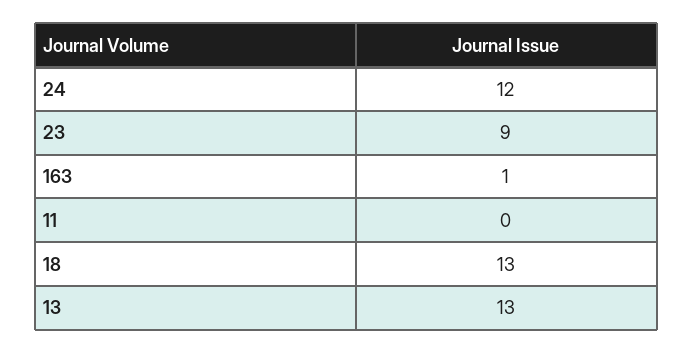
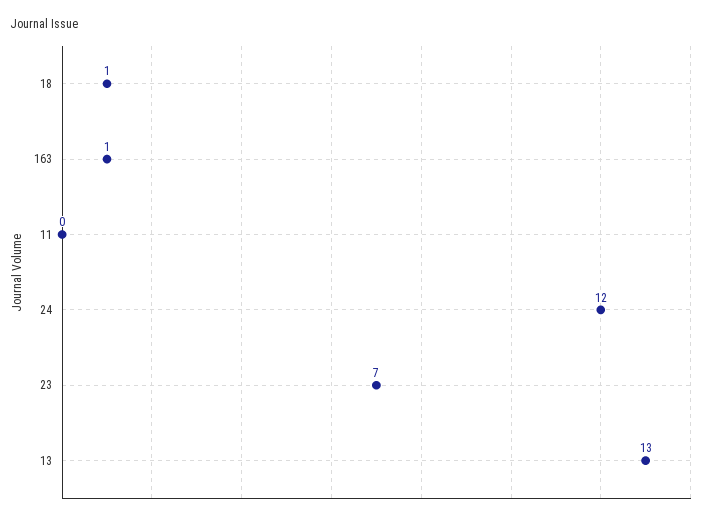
  {
    "24": 12,
-   "23": 9,
+   "23": 7,
    "163": 1,
    "11": 0,
-   "18": 13,
+   "18": 1,
    "13": 13
  }

